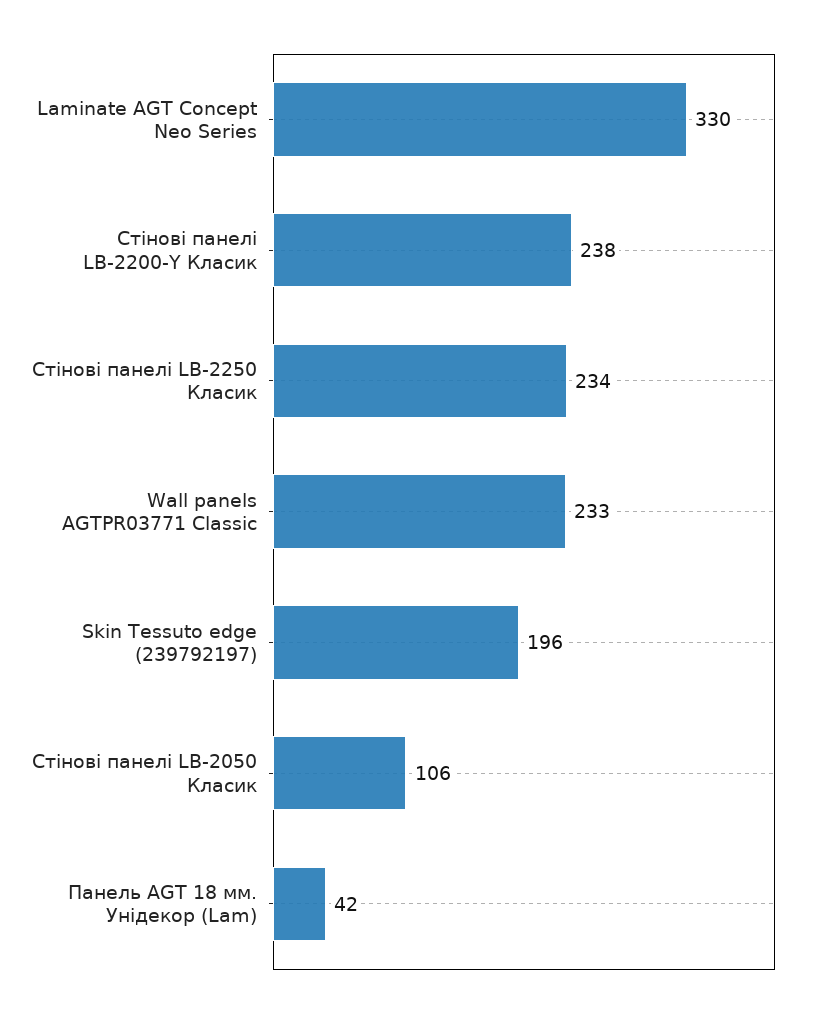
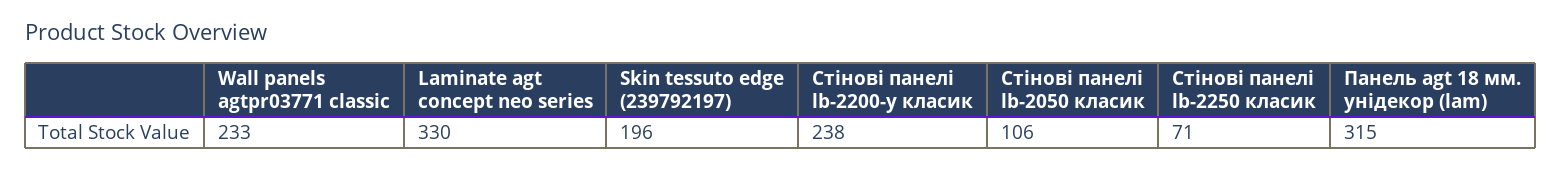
  {
    "Laminate AGT Concept Neo Series": 330,
    "Стінові панелі LB-2200-Y Класик": 238,
-   "Стінові панелі LB-2250 Класик": 234,
+   "Стінові панелі LB-2250 Класик": 71,
    "Wall panels AGTPR03771 Classic": 233,
    "Skin Tessuto edge (239792197)": 196,
    "Стінові панелі LB-2050 Класик": 106,
-   "Панель AGT 18 мм. Унідекор (Lam)": 42
+   "Панель AGT 18 мм. Унідекор (Lam)": 315
  }

